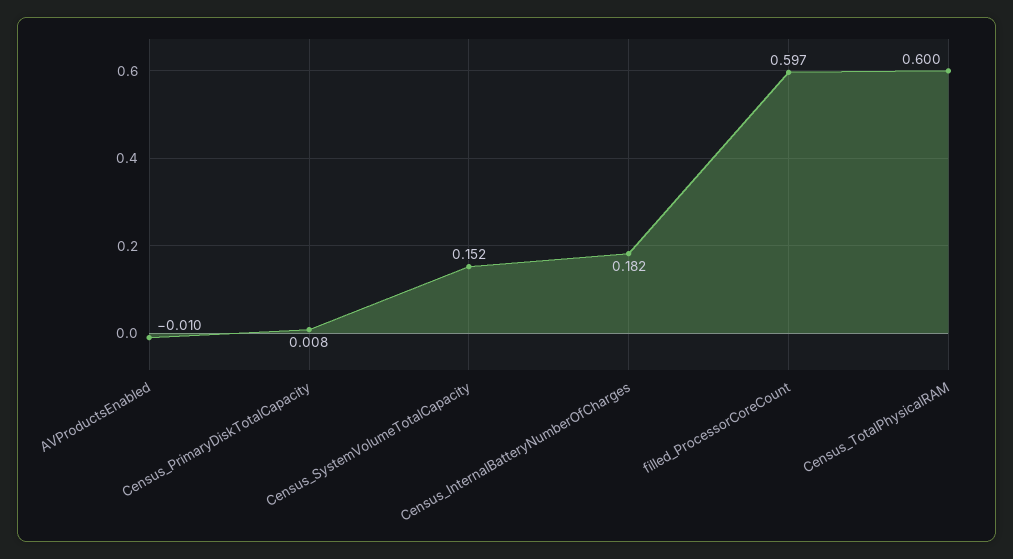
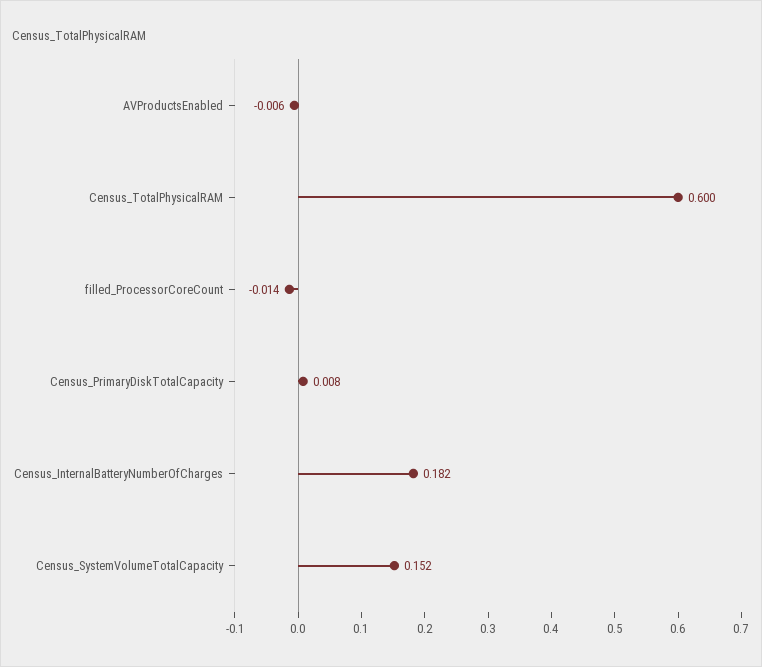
  {
-   "AVProductsEnabled": -0.01,
+   "AVProductsEnabled": -0.006,
    "Census_PrimaryDiskTotalCapacity": 0.008,
    "Census_SystemVolumeTotalCapacity": 0.152,
    "Census_InternalBatteryNumberOfCharges": 0.182,
-   "filled_ProcessorCoreCount": 0.597,
+   "filled_ProcessorCoreCount": -0.014,
    "Census_TotalPhysicalRAM": 0.6
  }

